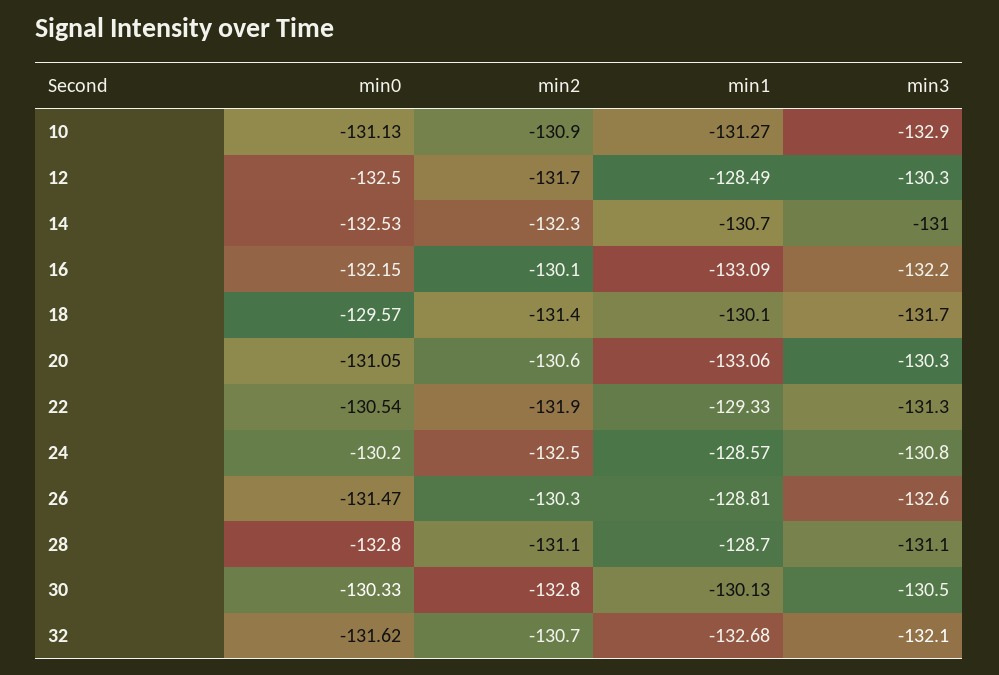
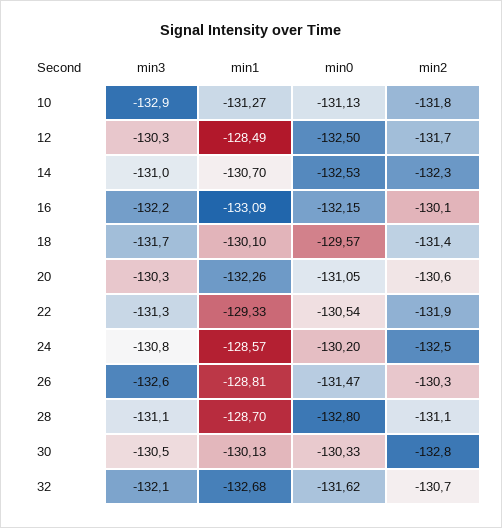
  {
    "min0": {
      "10": -131.13,
      "12": -132.5,
      "14": -132.53,
      "16": -132.15,
      "18": -129.57,
      "20": -131.05,
      "22": -130.54,
      "24": -130.2,
      "26": -131.47,
      "28": -132.8,
      "30": -130.33,
      "32": -131.62
    },
    "min2": {
-     "10": -130.9,
+     "10": -131.8,
      "12": -131.7,
      "14": -132.3,
      "16": -130.1,
      "18": -131.4,
      "20": -130.6,
      "22": -131.9,
      "24": -132.5,
      "26": -130.3,
      "28": -131.1,
      "30": -132.8,
      "32": -130.7
    },
    "min1": {
      "10": -131.27,
      "12": -128.49,
      "14": -130.7,
      "16": -133.09,
      "18": -130.1,
-     "20": -133.06,
+     "20": -132.26,
      "22": -129.33,
      "24": -128.57,
      "26": -128.81,
      "28": -128.7,
      "30": -130.13,
      "32": -132.68
    },
    "min3": {
      "10": -132.9,
      "12": -130.3,
      "14": -131,
      "16": -132.2,
      "18": -131.7,
      "20": -130.3,
      "22": -131.3,
      "24": -130.8,
      "26": -132.6,
      "28": -131.1,
      "30": -130.5,
      "32": -132.1
    }
  }

